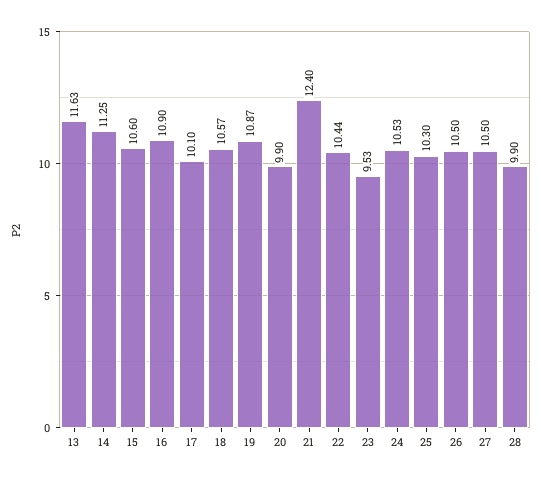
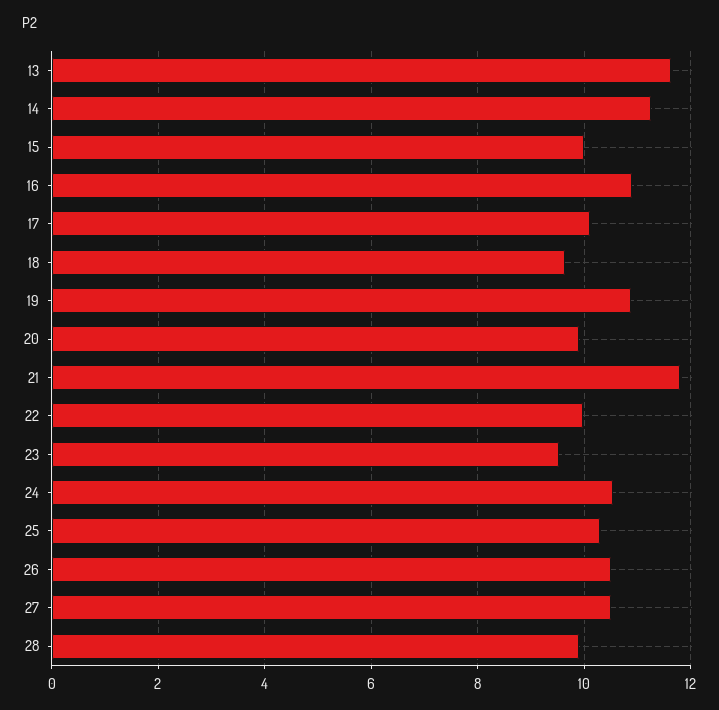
  {
    "13": 11.63,
    "14": 11.25,
-   "15": 10.6,
+   "15": 10,
    "16": 10.9,
    "17": 10.1,
-   "18": 10.57,
+   "18": 9.6,
    "19": 10.87,
    "20": 9.9,
-   "21": 12.4,
+   "21": 11.8,
-   "22": 10.44,
+   "22": 10,
    "23": 9.53,
    "24": 10.53,
    "25": 10.3,
    "26": 10.5,
    "27": 10.5,
    "28": 9.9
  }

